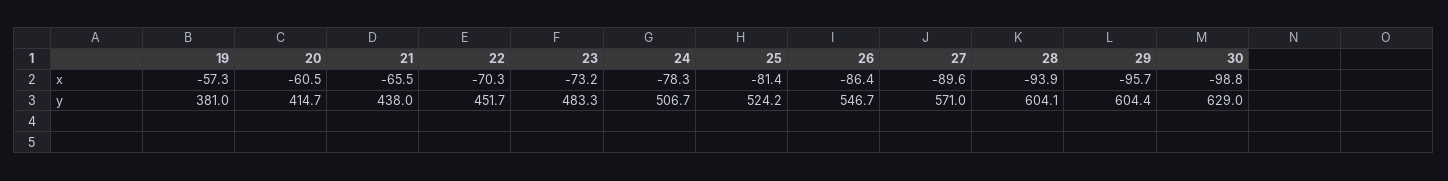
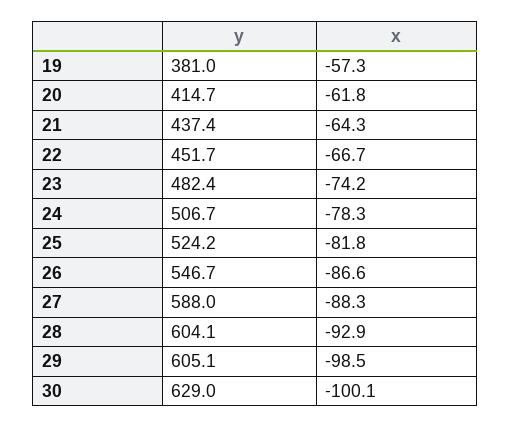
  {
    "19": {
      "x": -57.3,
      "y": 381
    },
    "20": {
-     "x": -60.5,
+     "x": -61.8,
      "y": 414.7
    },
    "21": {
-     "x": -65.5,
+     "x": -64.3,
-     "y": 438
+     "y": 437.4
    },
    "22": {
-     "x": -70.3,
+     "x": -66.7,
      "y": 451.7
    },
    "23": {
-     "x": -73.2,
+     "x": -74.2,
-     "y": 483.3
+     "y": 482.4
    },
    "24": {
      "x": -78.3,
      "y": 506.7
    },
    "25": {
-     "x": -81.4,
+     "x": -81.8,
      "y": 524.2
    },
    "26": {
-     "x": -86.4,
+     "x": -86.6,
      "y": 546.7
    },
    "27": {
-     "x": -89.6,
+     "x": -88.3,
-     "y": 571
+     "y": 588
    },
    "28": {
-     "x": -93.9,
+     "x": -92.9,
      "y": 604.1
    },
    "29": {
-     "x": -95.7,
+     "x": -98.5,
-     "y": 604.4
+     "y": 605.1
    },
    "30": {
-     "x": -98.8,
+     "x": -100.1,
      "y": 629
    }
  }

